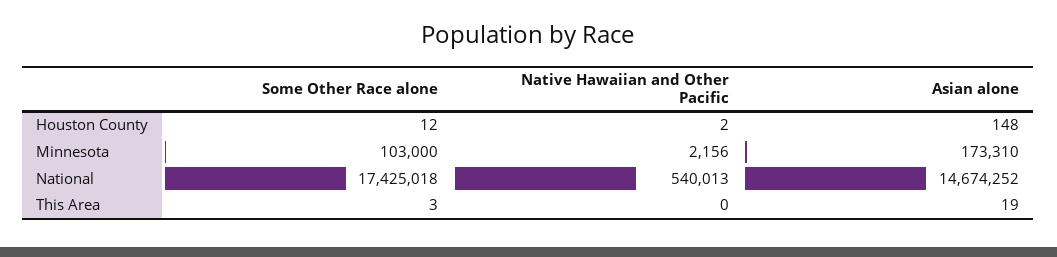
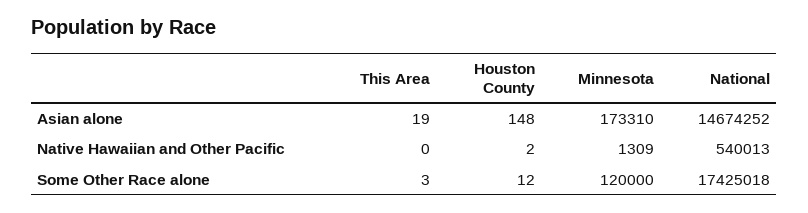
  {
    "Some Other Race alone": {
      "Houston County": 12,
-     "Minnesota": 103000,
+     "Minnesota": 120000,
      "National": 17425018,
      "This Area": 3
    },
    "Native Hawaiian and Other Pacific": {
      "Houston County": 2,
-     "Minnesota": 2156,
+     "Minnesota": 1309,
      "National": 540013,
      "This Area": 0
    },
    "Asian alone": {
      "Houston County": 148,
      "Minnesota": 173310,
      "National": 14674252,
      "This Area": 19
    }
  }

